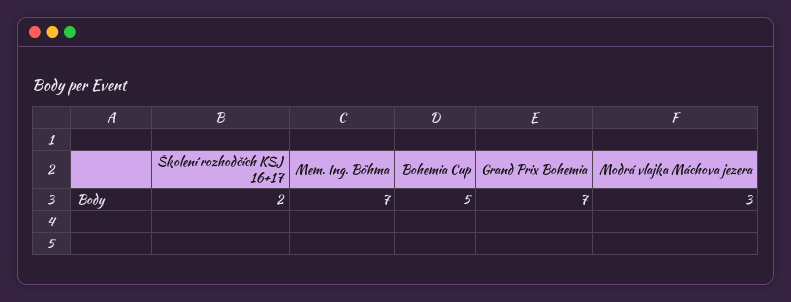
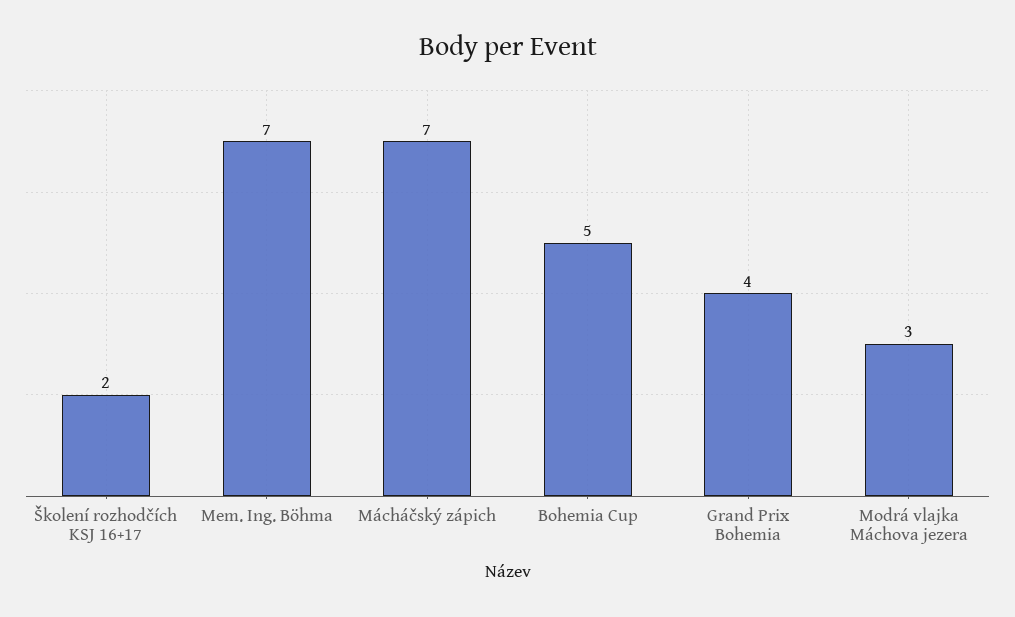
  {
    "Školení rozhodčích KSJ 16+17": 2,
    "Mem. Ing. Böhma": 7,
    "Bohemia Cup": 5,
-   "Grand Prix Bohemia": 7,
+   "Grand Prix Bohemia": 4,
-   "Modrá vlajka Máchova jezera": 3
+   "Modrá vlajka Máchova jezera": 3,
+   "Mácháčský zápich": 7
  }

